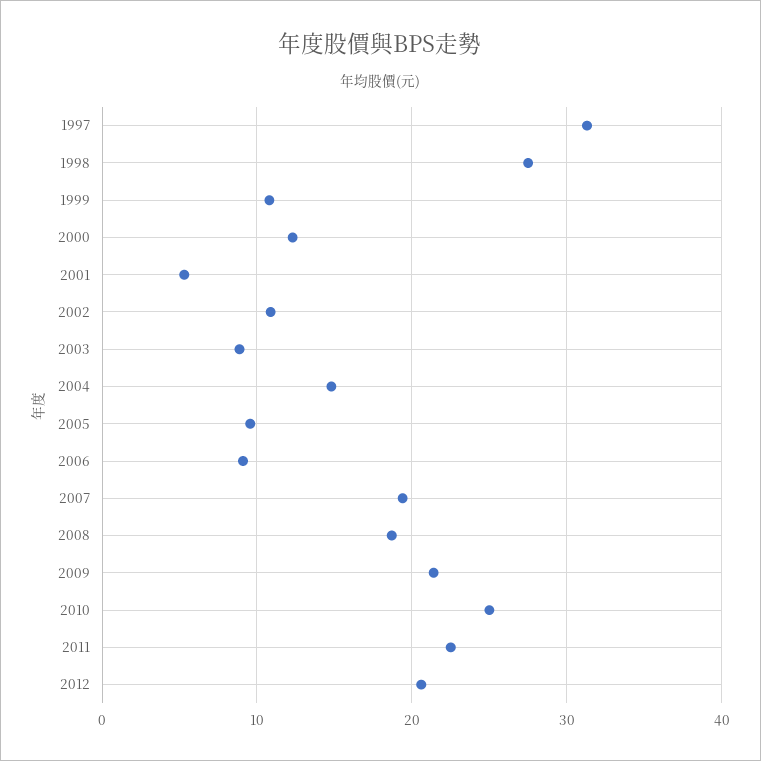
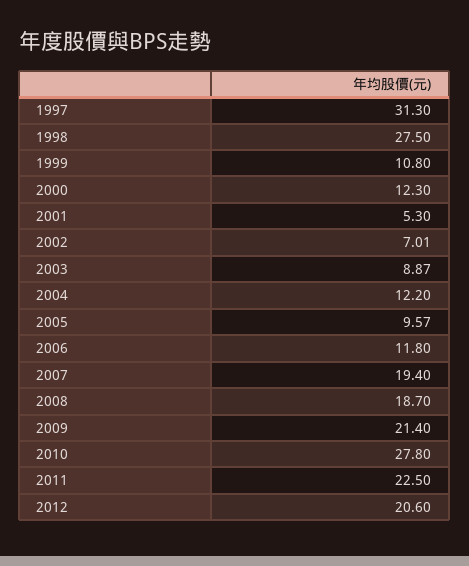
  {
    "1997": 31.3,
    "1998": 27.5,
    "1999": 10.8,
    "2000": 12.3,
    "2001": 5.3,
-   "2002": 11,
+   "2002": 7.01,
    "2003": 8.87,
-   "2004": 15,
+   "2004": 12.2,
    "2005": 9.57,
-   "2006": 9,
+   "2006": 11.8,
    "2007": 19.4,
    "2008": 18.7,
    "2009": 21.4,
-   "2010": 25,
+   "2010": 27.8,
    "2011": 22.5,
    "2012": 20.6
  }

